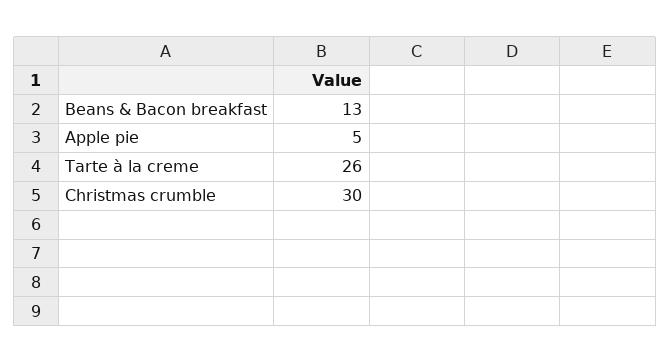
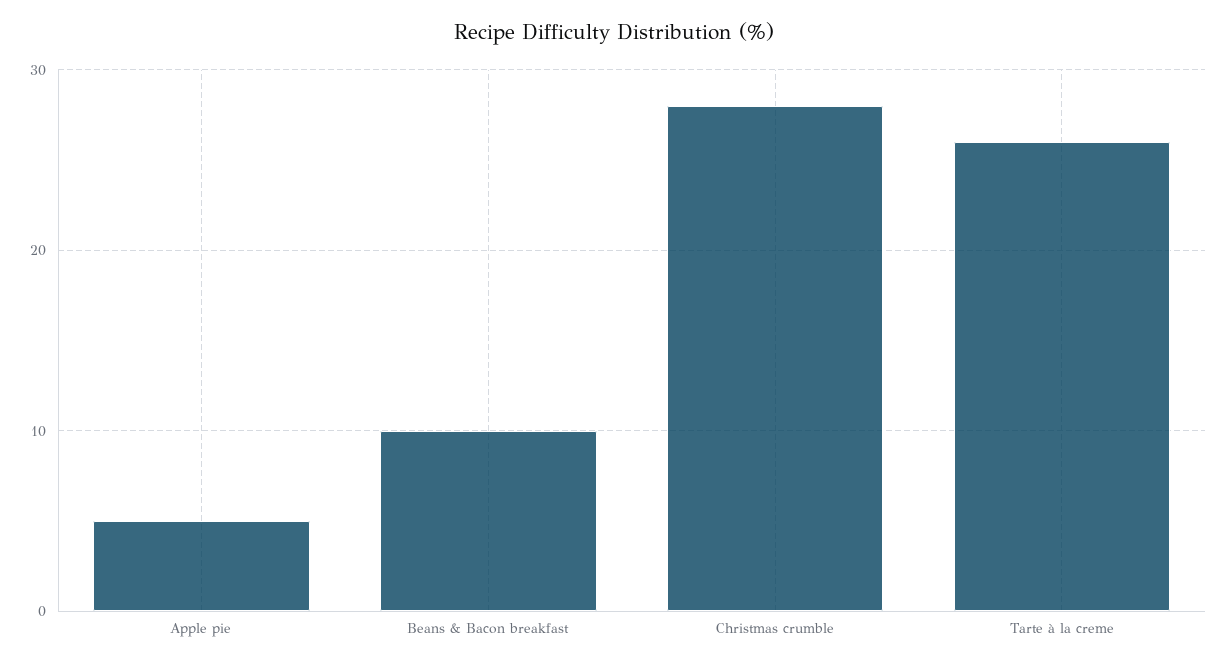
  {
-   "Beans & Bacon breakfast": 13,
+   "Beans & Bacon breakfast": 10,
    "Apple pie": 5,
    "Tarte à la creme": 26,
-   "Christmas crumble": 30
+   "Christmas crumble": 28
  }

